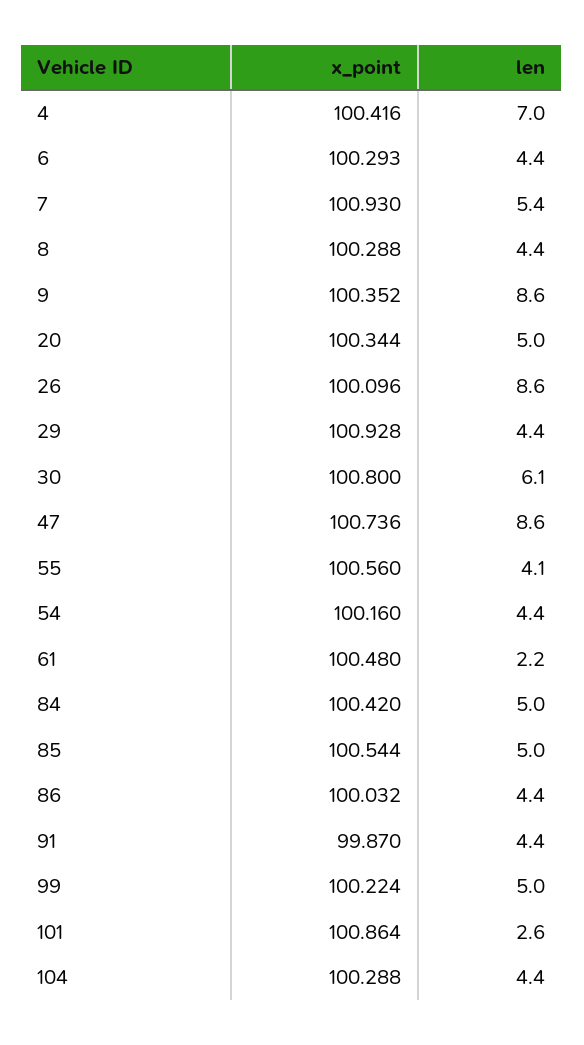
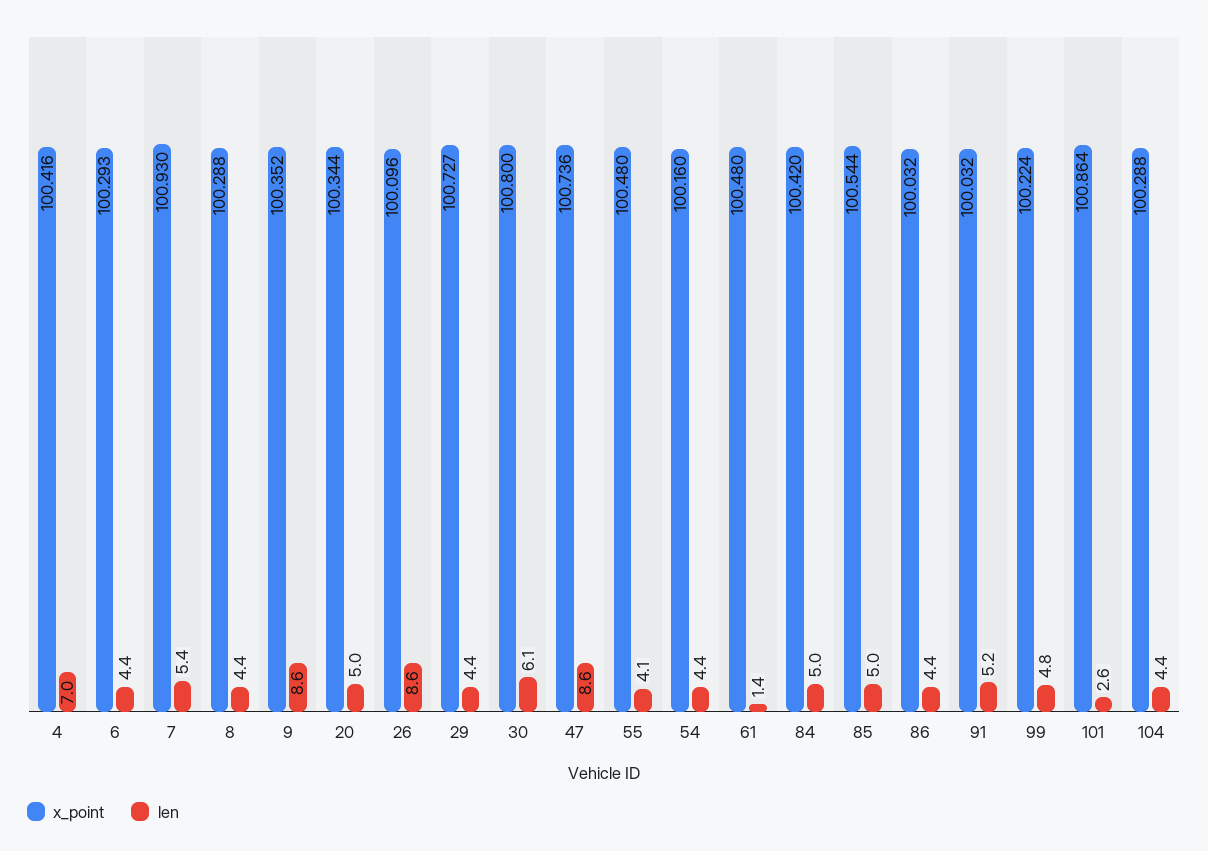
  {
    "x_point": {
      "4": 100.416,
      "6": 100.293,
      "7": 100.93,
      "8": 100.288,
      "9": 100.352,
      "20": 100.344,
      "26": 100.096,
-     "29": 100.928,
+     "29": 100.727,
      "30": 100.8,
      "47": 100.736,
-     "55": 100.56,
+     "55": 100.48,
      "54": 100.16,
      "61": 100.48,
      "84": 100.42,
      "85": 100.544,
      "86": 100.032,
-     "91": 99.87,
+     "91": 100.032,
      "99": 100.224,
      "101": 100.864,
      "104": 100.288
    },
    "len": {
      "4": 7,
      "6": 4.4,
      "7": 5.4,
      "8": 4.4,
      "9": 8.6,
      "20": 5,
      "26": 8.6,
      "29": 4.4,
      "30": 6.1,
      "47": 8.6,
      "55": 4.1,
      "54": 4.4,
-     "61": 2.2,
+     "61": 1.4,
      "84": 5,
      "85": 5,
      "86": 4.4,
-     "91": 4.4,
+     "91": 5.2,
-     "99": 5,
+     "99": 4.8,
      "101": 2.6,
      "104": 4.4
    }
  }

